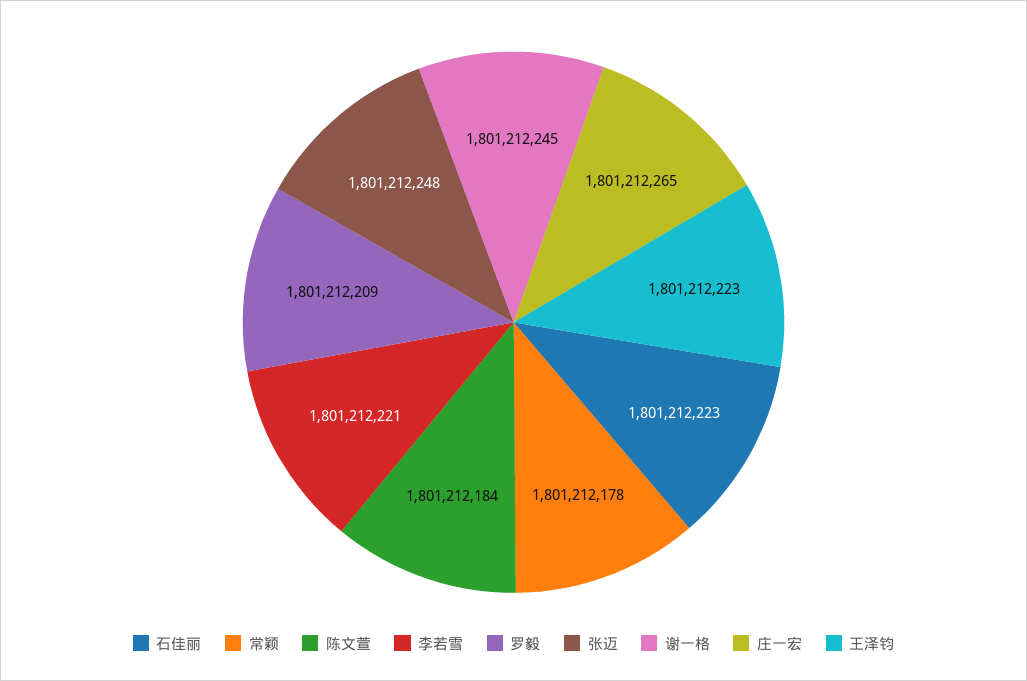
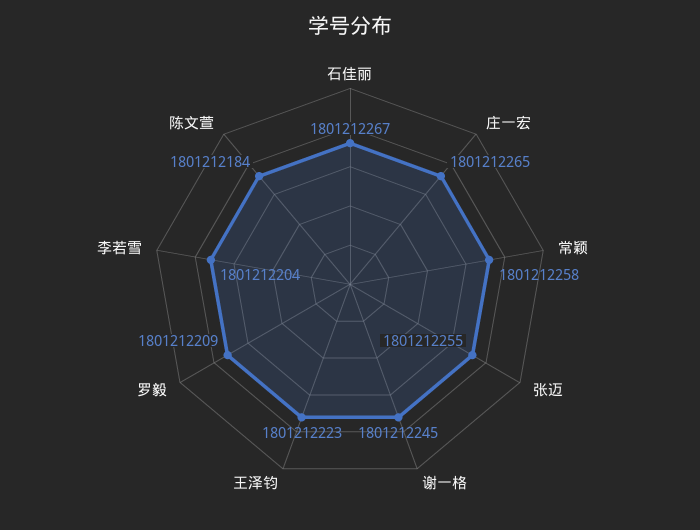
  {
-   "石佳丽": 1801212223,
+   "石佳丽": 1801212267,
-   "常颖": 1801212178,
+   "常颖": 1801212258,
    "陈文萱": 1801212184,
-   "李若雪": 1801212221,
+   "李若雪": 1801212204,
    "罗毅": 1801212209,
-   "张迈": 1801212248,
+   "张迈": 1801212255,
    "谢一格": 1801212245,
    "庄一宏": 1801212265,
    "王泽钧": 1801212223
  }

